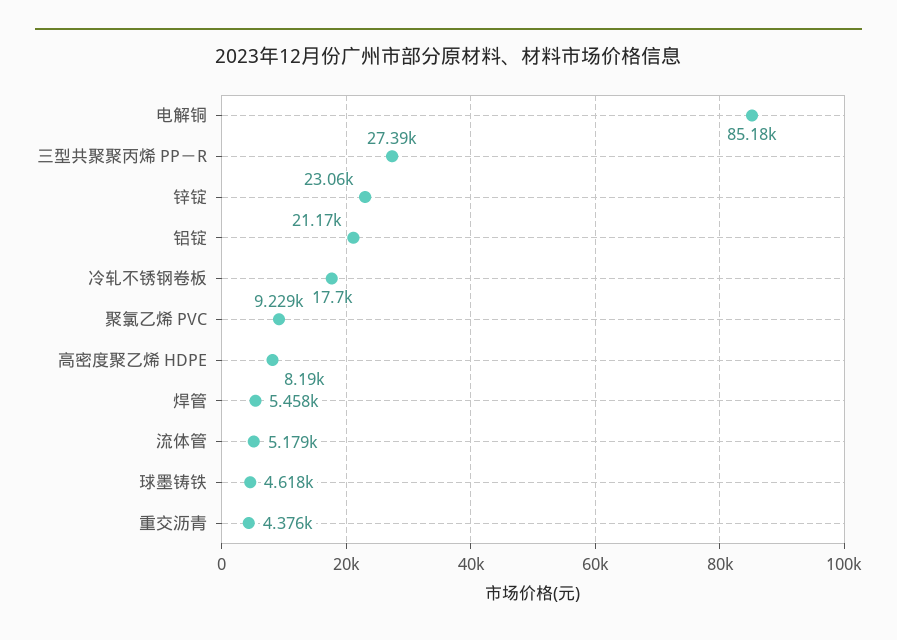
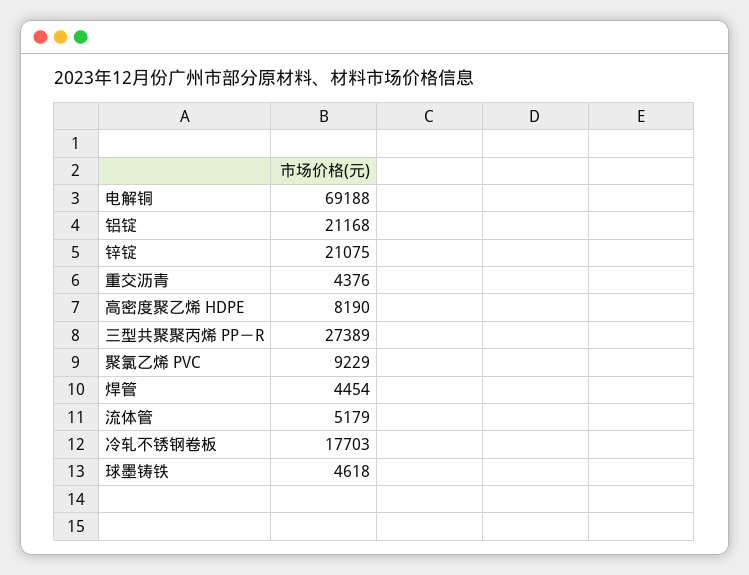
  {
-   "电解铜": 85180,
+   "电解铜": 69188,
    "三型共聚聚丙烯 PP－R": 27389,
-   "锌锭": 23060,
+   "锌锭": 21075,
    "铝锭": 21168,
    "冷轧不锈钢卷板": 17703,
    "聚氯乙烯 PVC": 9229,
    "高密度聚乙烯 HDPE": 8190,
-   "焊管": 5458,
+   "焊管": 4454,
    "流体管": 5179,
    "球墨铸铁": 4618,
    "重交沥青": 4376
  }

